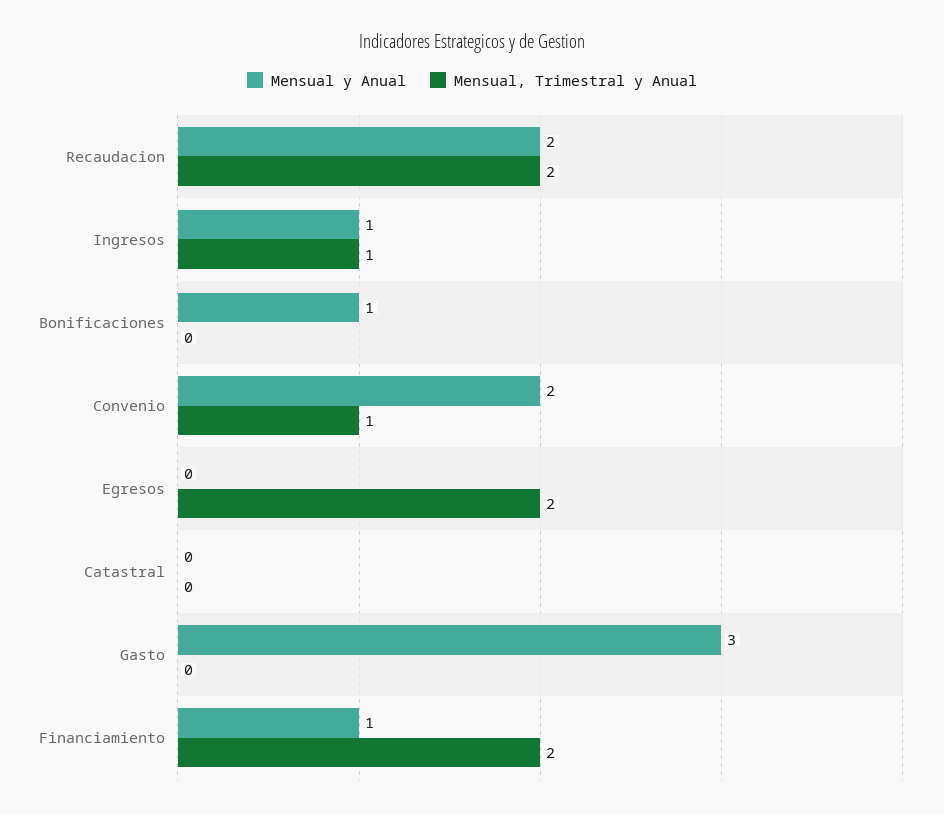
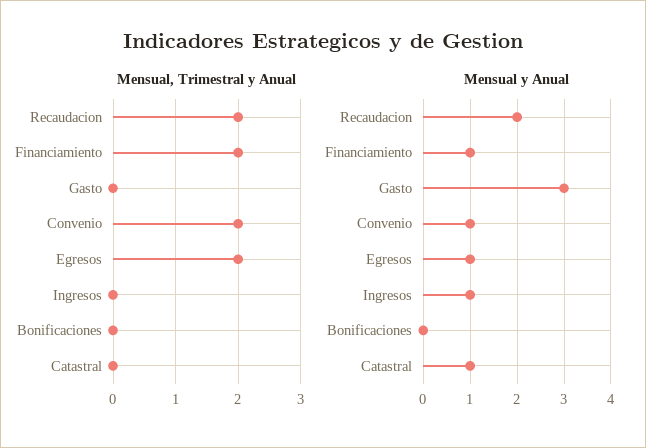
  {
    "Mensual y Anual": {
      "Recaudacion": 2,
      "Ingresos": 1,
-     "Bonificaciones": 1,
+     "Bonificaciones": 0,
-     "Convenio": 2,
+     "Convenio": 1,
-     "Egresos": 0,
+     "Egresos": 1,
-     "Catastral": 0,
+     "Catastral": 1,
      "Gasto": 3,
      "Financiamiento": 1
    },
    "Mensual, Trimestral y Anual": {
      "Recaudacion": 2,
-     "Ingresos": 1,
+     "Ingresos": 0,
      "Bonificaciones": 0,
-     "Convenio": 1,
+     "Convenio": 2,
      "Egresos": 2,
      "Catastral": 0,
      "Gasto": 0,
      "Financiamiento": 2
    }
  }

